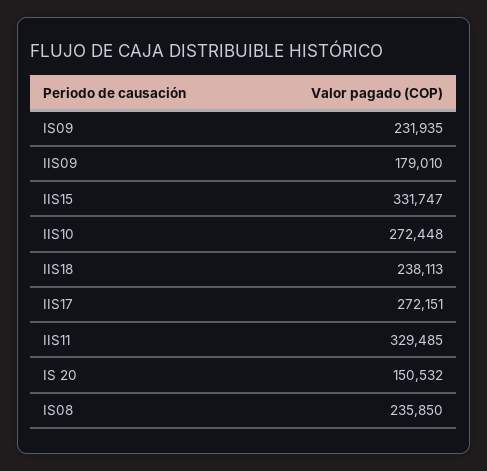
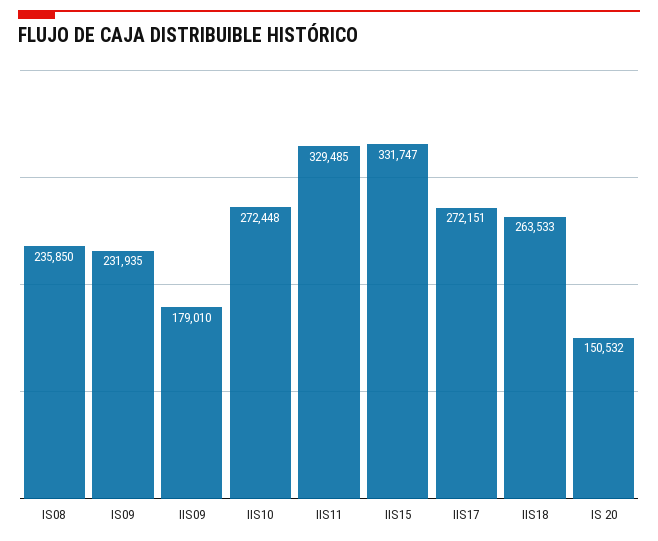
  {
    "IS09": 231935,
    "IIS09": 179010,
    "IIS15": 331747,
    "IIS10": 272448,
-   "IIS18": 238113,
+   "IIS18": 263533,
    "IIS17": 272151,
    "IIS11": 329485,
    "IS 20": 150532,
    "IS08": 235850
  }

